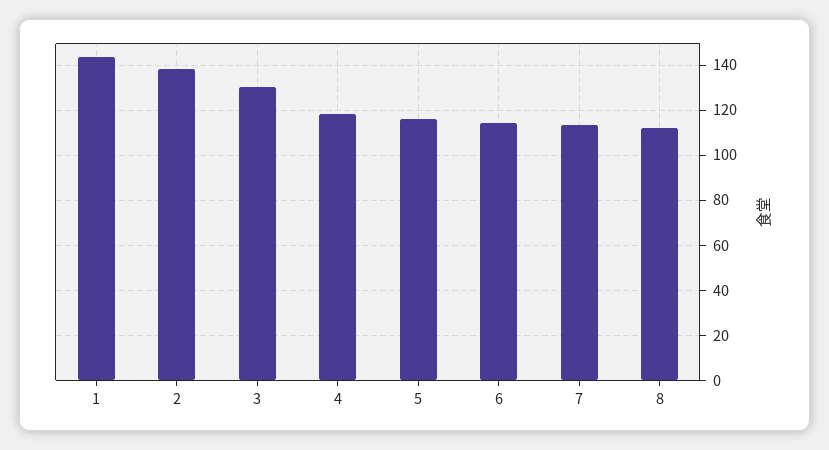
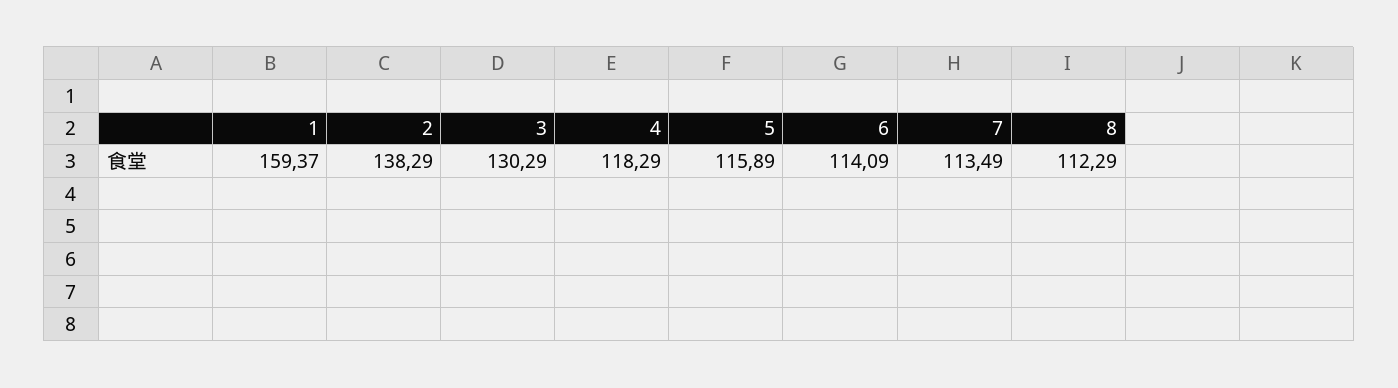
  {
-   "1": 145,
+   "1": 159.37,
    "2": 138.29,
    "3": 130.29,
    "4": 118.29,
    "5": 115.89,
    "6": 114.09,
    "7": 113.49,
    "8": 112.29
  }

